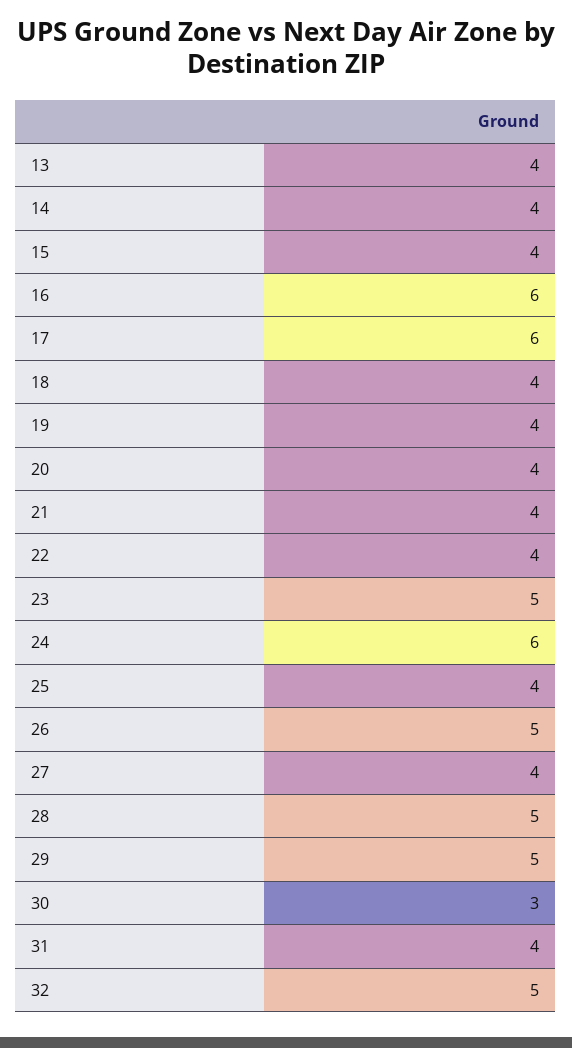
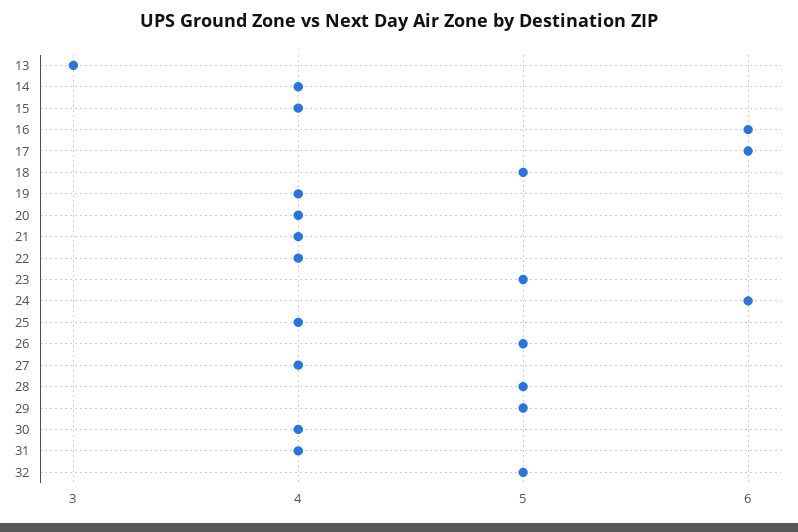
  {
-   "13": 4,
+   "13": 3,
    "14": 4,
    "15": 4,
    "16": 6,
    "17": 6,
-   "18": 4,
+   "18": 5,
    "19": 4,
    "20": 4,
    "21": 4,
    "22": 4,
    "23": 5,
    "24": 6,
    "25": 4,
    "26": 5,
    "27": 4,
    "28": 5,
    "29": 5,
-   "30": 3,
+   "30": 4,
    "31": 4,
    "32": 5
  }

